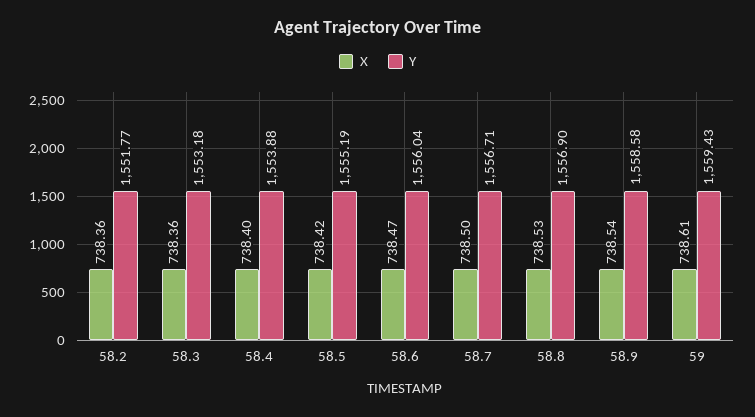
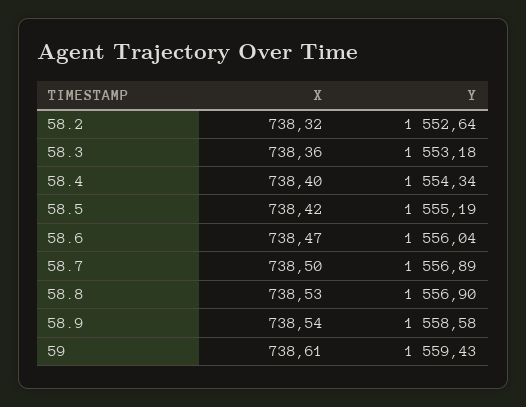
  {
    "X": {
-     "58.2": 738.36,
+     "58.2": 738.32,
      "58.3": 738.36,
      "58.4": 738.4,
      "58.5": 738.42,
      "58.6": 738.47,
      "58.7": 738.5,
      "58.8": 738.53,
      "58.9": 738.54,
      "59": 738.61
    },
    "Y": {
-     "58.2": 1551.77,
+     "58.2": 1552.64,
      "58.3": 1553.18,
-     "58.4": 1553.88,
+     "58.4": 1554.34,
      "58.5": 1555.19,
      "58.6": 1556.04,
-     "58.7": 1556.71,
+     "58.7": 1556.89,
      "58.8": 1556.9,
      "58.9": 1558.58,
      "59": 1559.43
    }
  }

